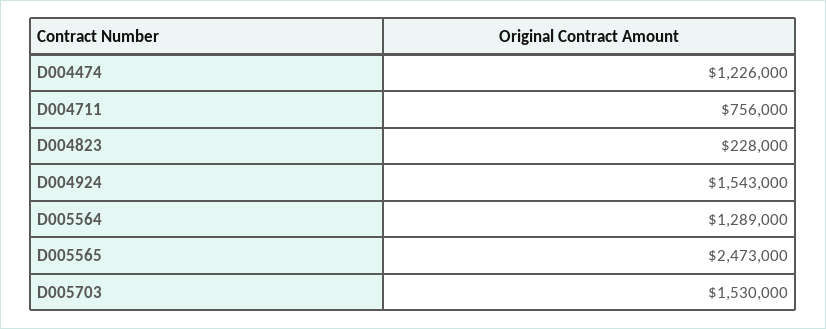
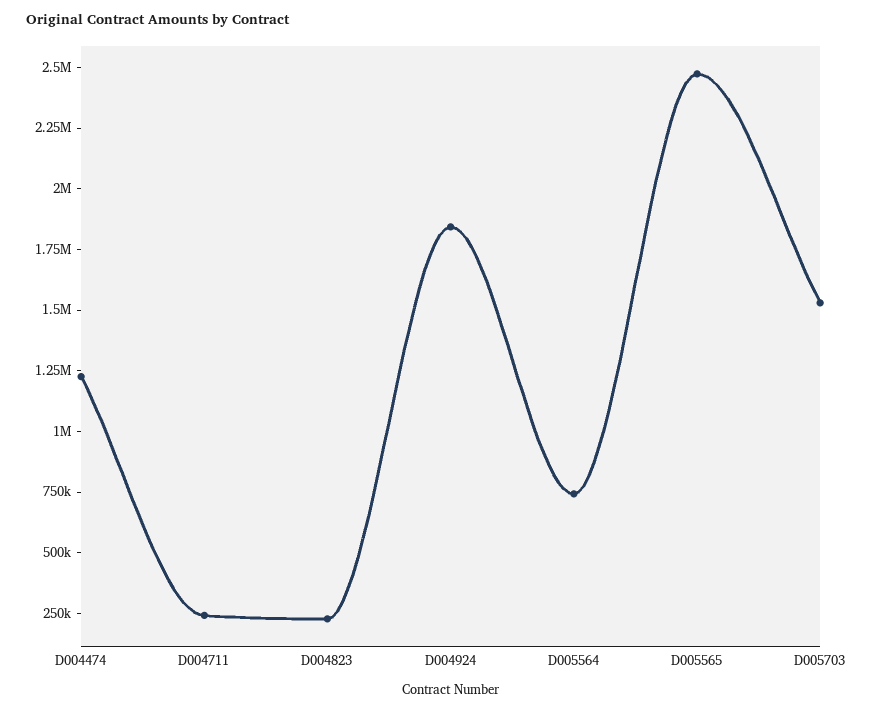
  {
    "D004474": 1226000,
-   "D004711": 756000,
+   "D004711": 250000,
    "D004823": 228000,
-   "D004924": 1543000,
+   "D004924": 1850000,
-   "D005564": 1289000,
+   "D005564": 750000,
    "D005565": 2473000,
    "D005703": 1530000
  }

